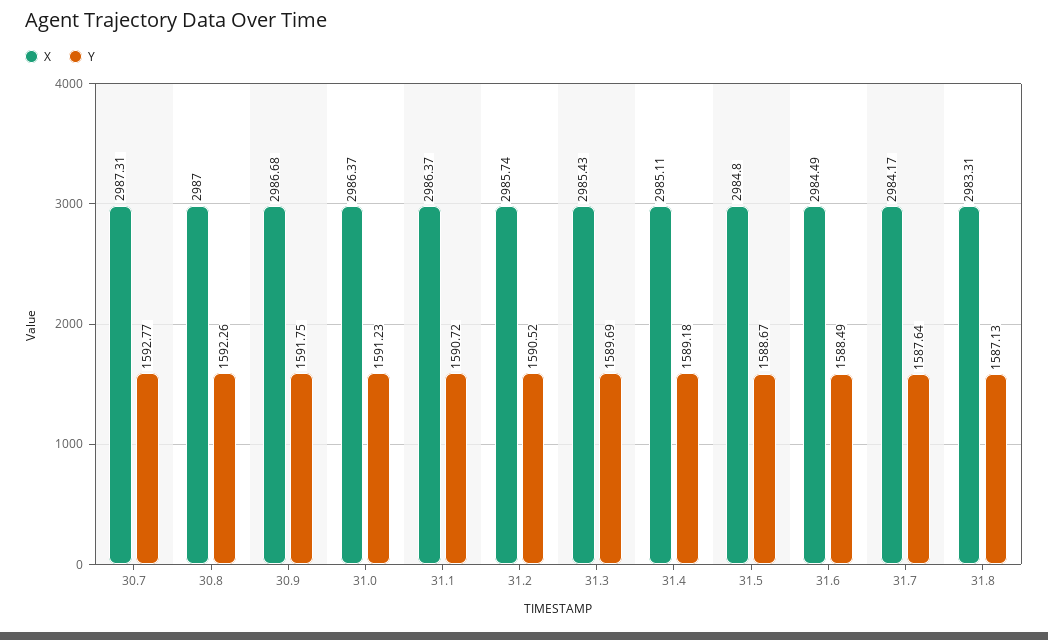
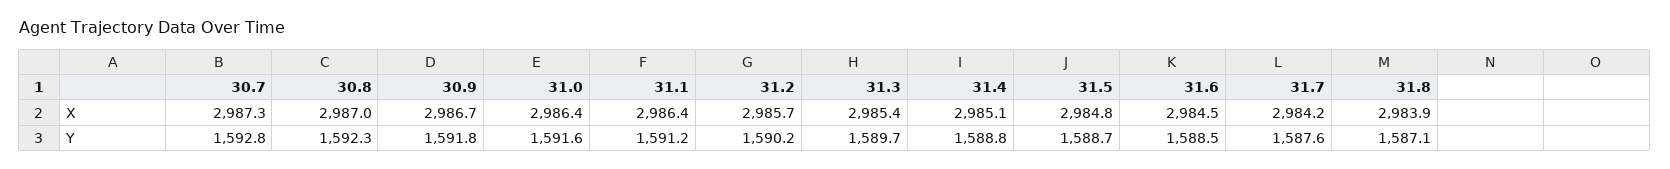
  {
    "X": {
      "30.7": 2987.31,
      "30.8": 2987,
      "30.9": 2986.68,
      "31.0": 2986.37,
      "31.1": 2986.37,
      "31.2": 2985.74,
      "31.3": 2985.43,
      "31.4": 2985.11,
      "31.5": 2984.8,
      "31.6": 2984.49,
      "31.7": 2984.17,
-     "31.8": 2983.31
+     "31.8": 2983.9
    },
    "Y": {
      "30.7": 1592.77,
      "30.8": 1592.26,
      "30.9": 1591.75,
-     "31.0": 1591.23,
+     "31.0": 1591.6,
-     "31.1": 1590.72,
+     "31.1": 1591.2,
-     "31.2": 1590.52,
+     "31.2": 1590.2,
      "31.3": 1589.69,
-     "31.4": 1589.18,
+     "31.4": 1588.8,
      "31.5": 1588.67,
      "31.6": 1588.49,
      "31.7": 1587.64,
      "31.8": 1587.13
    }
  }

